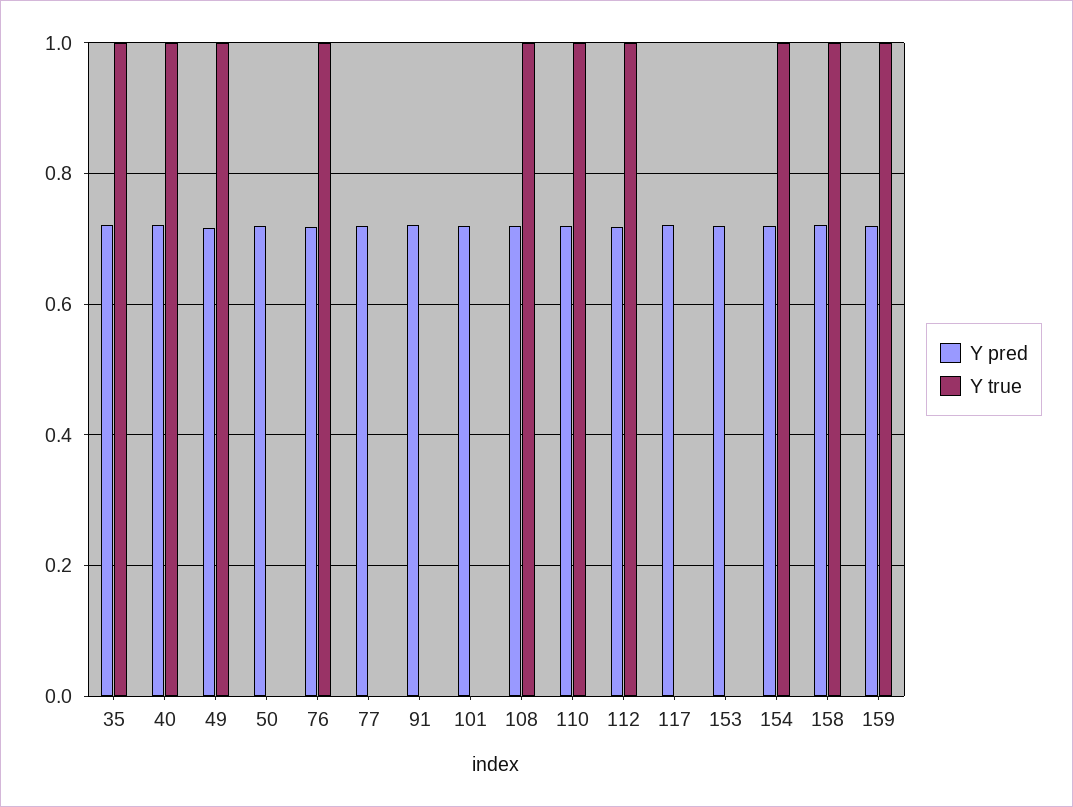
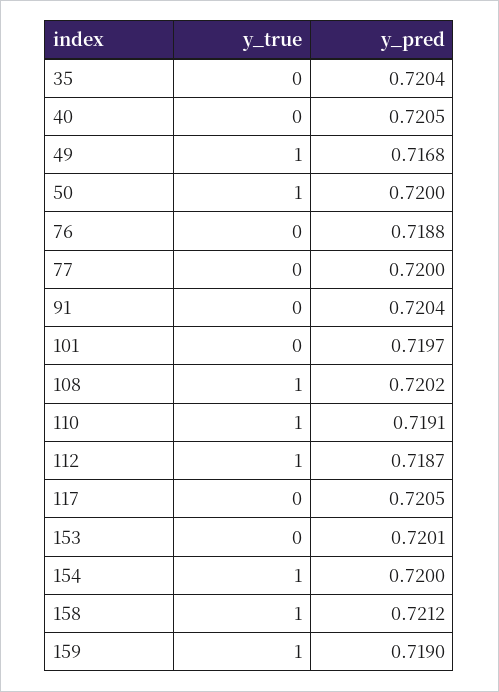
  {
    "Y pred": {
      "35": 0.7204,
      "40": 0.7205,
      "49": 0.7168,
      "50": 0.72,
      "76": 0.7188,
      "77": 0.72,
      "91": 0.7204,
      "101": 0.7197,
      "108": 0.7202,
      "110": 0.7191,
      "112": 0.7187,
      "117": 0.7205,
      "153": 0.7201,
      "154": 0.72,
      "158": 0.7212,
      "159": 0.719
    },
    "Y true": {
-     "35": 1,
+     "35": 0,
-     "40": 1,
+     "40": 0,
      "49": 1,
-     "50": 0,
+     "50": 1,
-     "76": 1,
+     "76": 0,
      "77": 0,
      "91": 0,
      "101": 0,
      "108": 1,
      "110": 1,
      "112": 1,
      "117": 0,
      "153": 0,
      "154": 1,
      "158": 1,
      "159": 1
    }
  }

